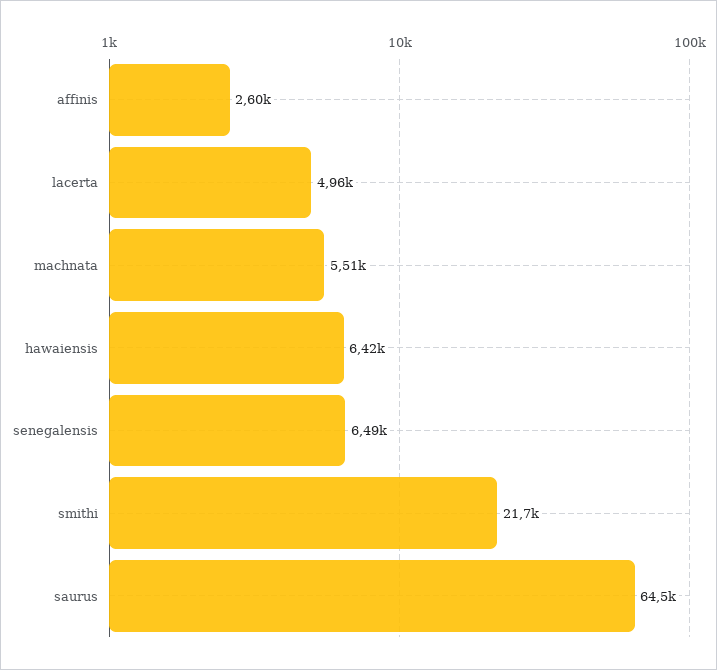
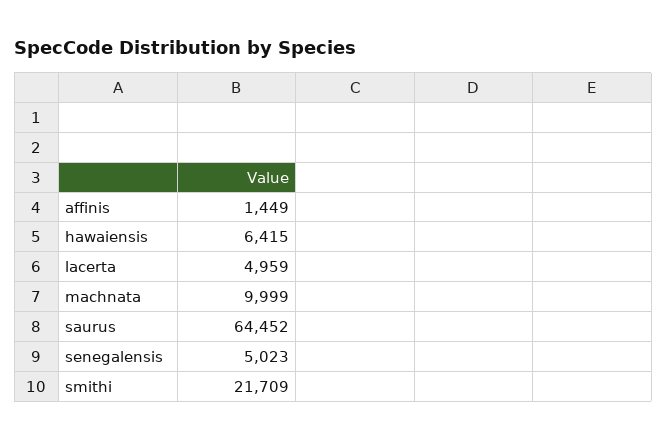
  {
-   "affinis": 2600,
+   "affinis": 1449,
    "lacerta": 4959,
-   "machnata": 5510,
+   "machnata": 9999,
    "hawaiensis": 6415,
-   "senegalensis": 6490,
+   "senegalensis": 5023,
    "smithi": 21709,
    "saurus": 64452
  }

